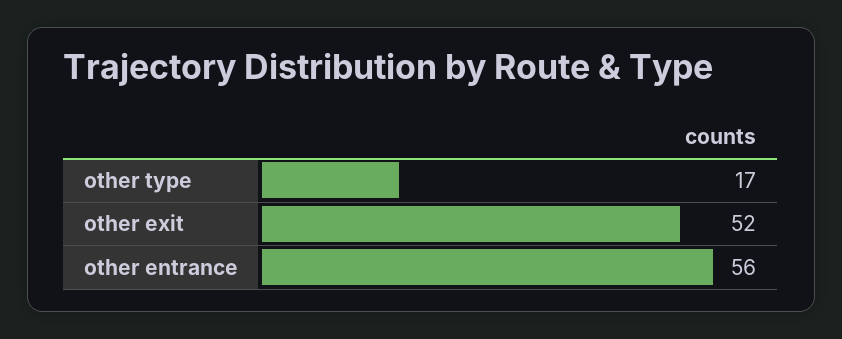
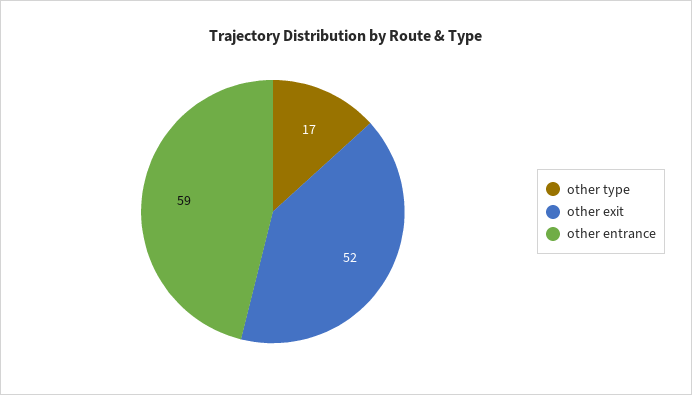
  {
    "other type": 17,
    "other exit": 52,
-   "other entrance": 56
+   "other entrance": 59
  }

